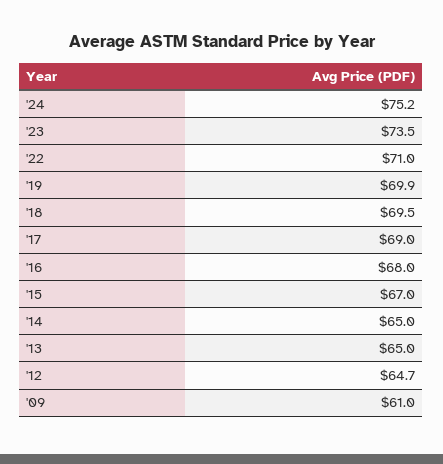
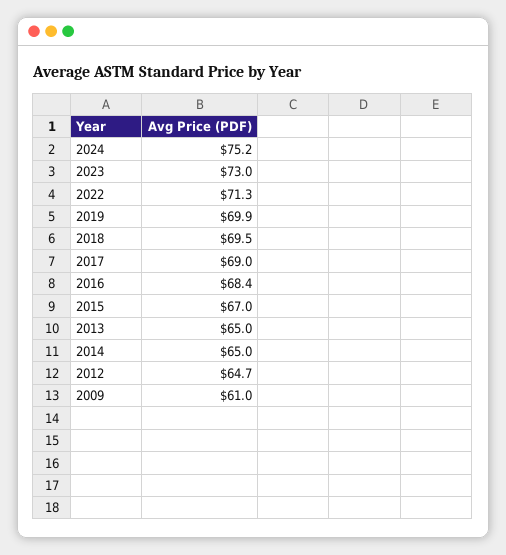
  {
    "'24": 75.2,
-   "'23": 73.5,
+   "'23": 73,
-   "'22": 71,
+   "'22": 71.3,
    "'19": 69.9,
    "'18": 69.5,
    "'17": 69,
-   "'16": 68,
+   "'16": 68.4,
    "'15": 67,
    "'14": 65,
    "'13": 65,
    "'12": 64.7,
    "'09": 61
  }

